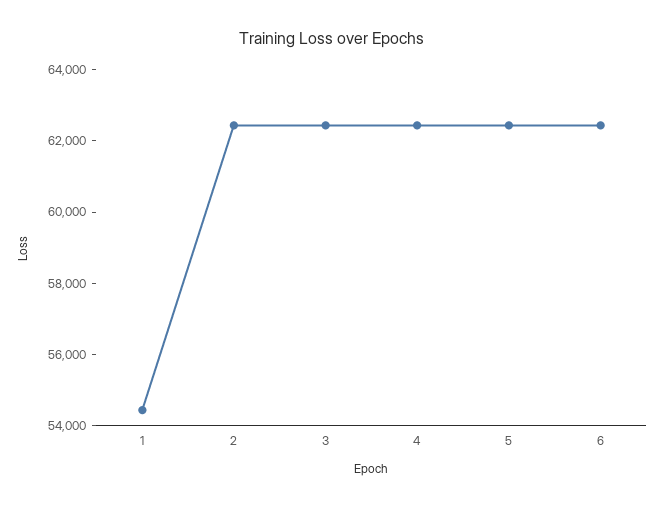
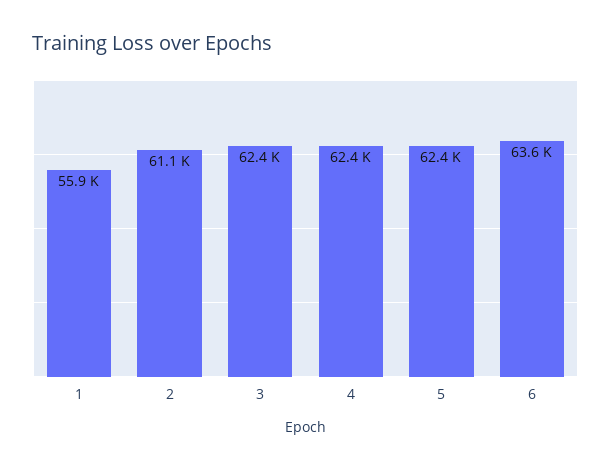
  {
-   "1": 54500,
+   "1": 55900,
-   "2": 62500,
+   "2": 61100,
    "3": 62400,
    "4": 62400,
    "5": 62400,
-   "6": 62500
+   "6": 63600
  }

